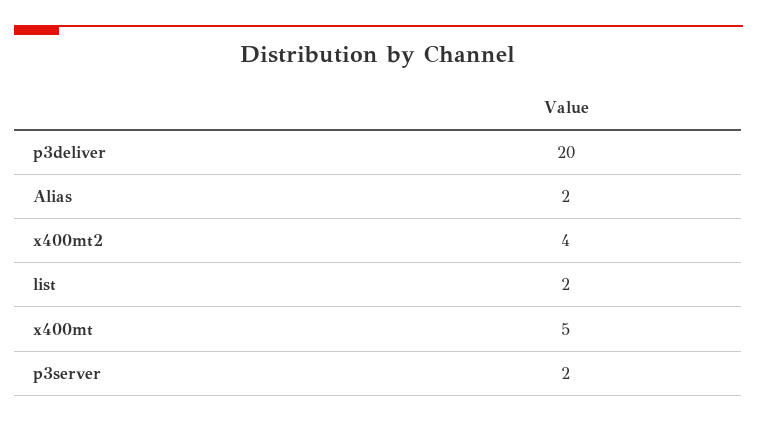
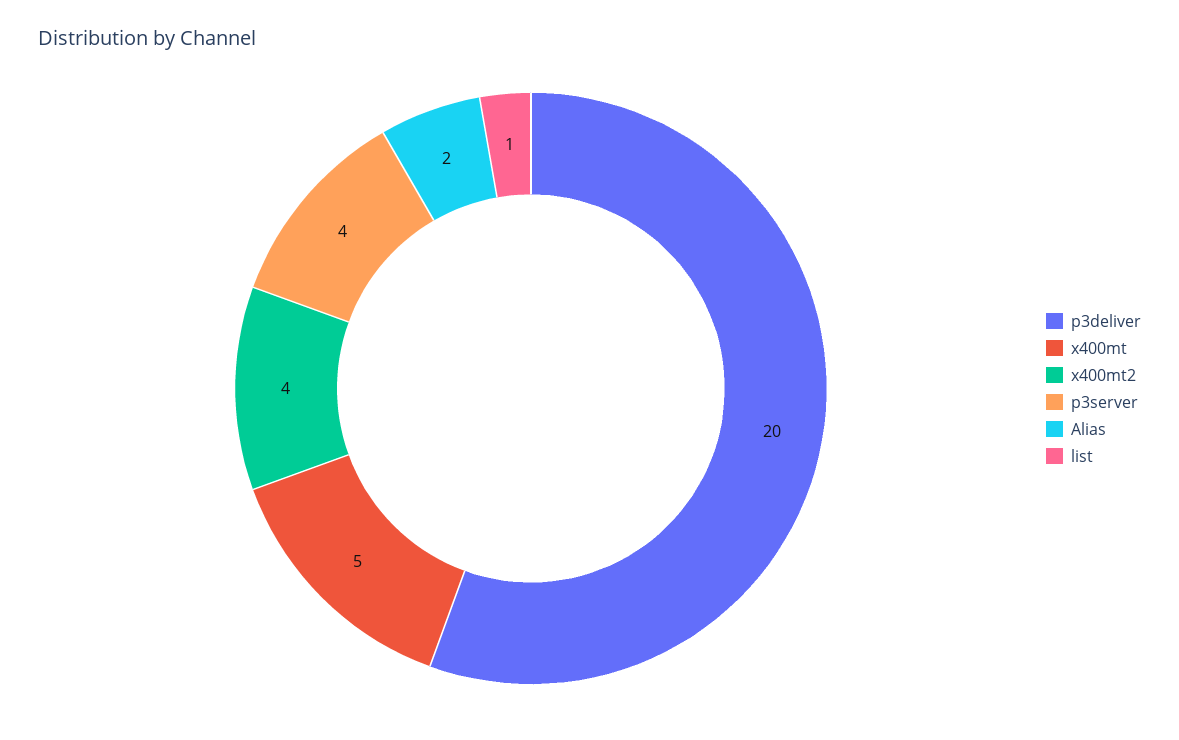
  {
    "p3deliver": 20,
    "Alias": 2,
    "x400mt2": 4,
-   "list": 2,
+   "list": 1,
    "x400mt": 5,
-   "p3server": 2
+   "p3server": 4
  }

